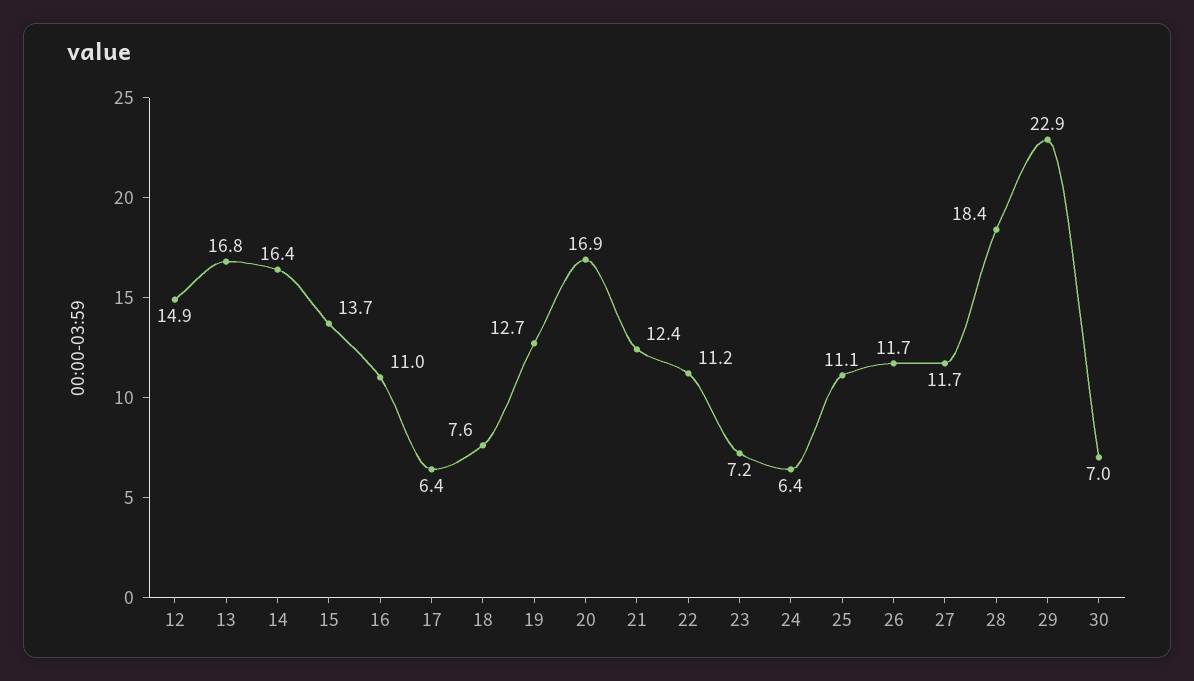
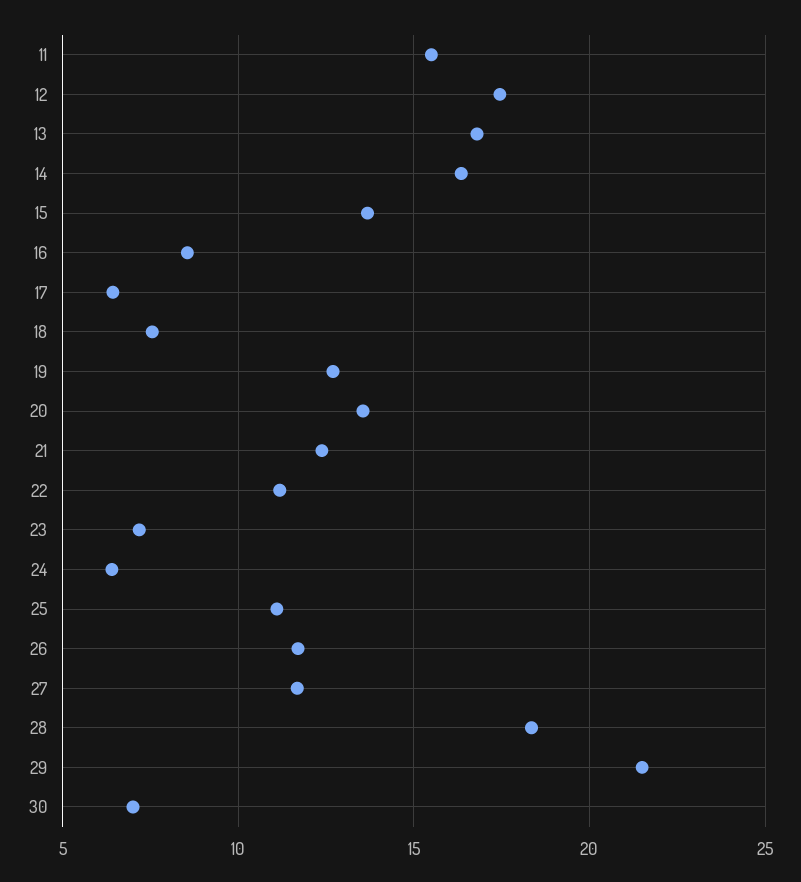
  {
-   "12": 14.9,
+   "12": 17.5,
    "13": 16.8,
    "14": 16.4,
    "15": 13.7,
-   "16": 11,
+   "16": 8.5,
    "17": 6.4,
    "18": 7.6,
    "19": 12.7,
-   "20": 16.9,
+   "20": 13.5,
    "21": 12.4,
    "22": 11.2,
    "23": 7.2,
    "24": 6.4,
    "25": 11.1,
    "26": 11.7,
    "27": 11.7,
    "28": 18.4,
-   "29": 22.9,
+   "29": 21.5,
-   "30": 7
+   "30": 7,
+   "11": 15.5
  }

